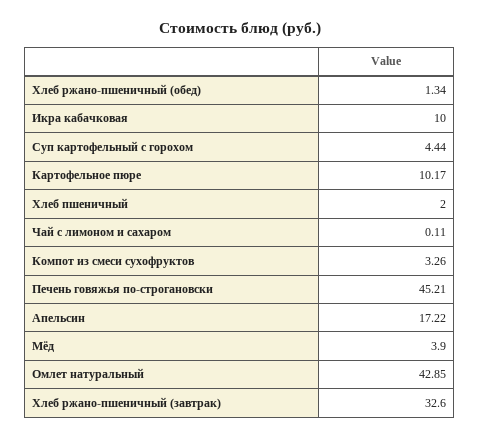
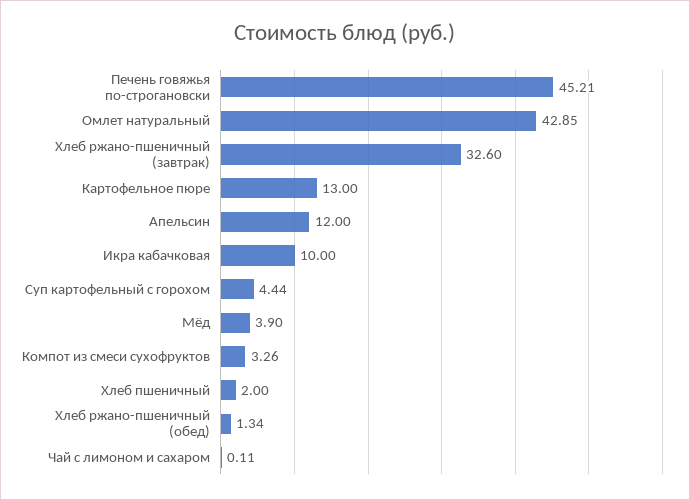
  {
    "Хлеб ржано-пшеничный (обед)": 1.34,
    "Икра кабачковая": 10,
    "Суп картофельный с горохом": 4.44,
-   "Картофельное пюре": 10.17,
+   "Картофельное пюре": 13,
    "Хлеб пшеничный": 2,
    "Чай с лимоном и сахаром": 0.11,
    "Компот из смеси сухофруктов": 3.26,
    "Печень говяжья по-строгановски": 45.21,
-   "Апельсин": 17.22,
+   "Апельсин": 12,
    "Мёд": 3.9,
    "Омлет натуральный": 42.85,
    "Хлеб ржано-пшеничный (завтрак)": 32.6
  }

